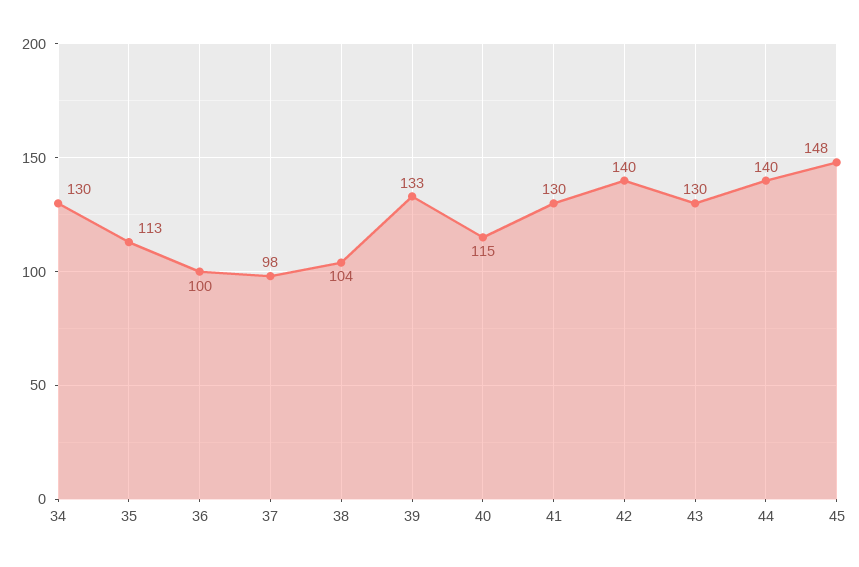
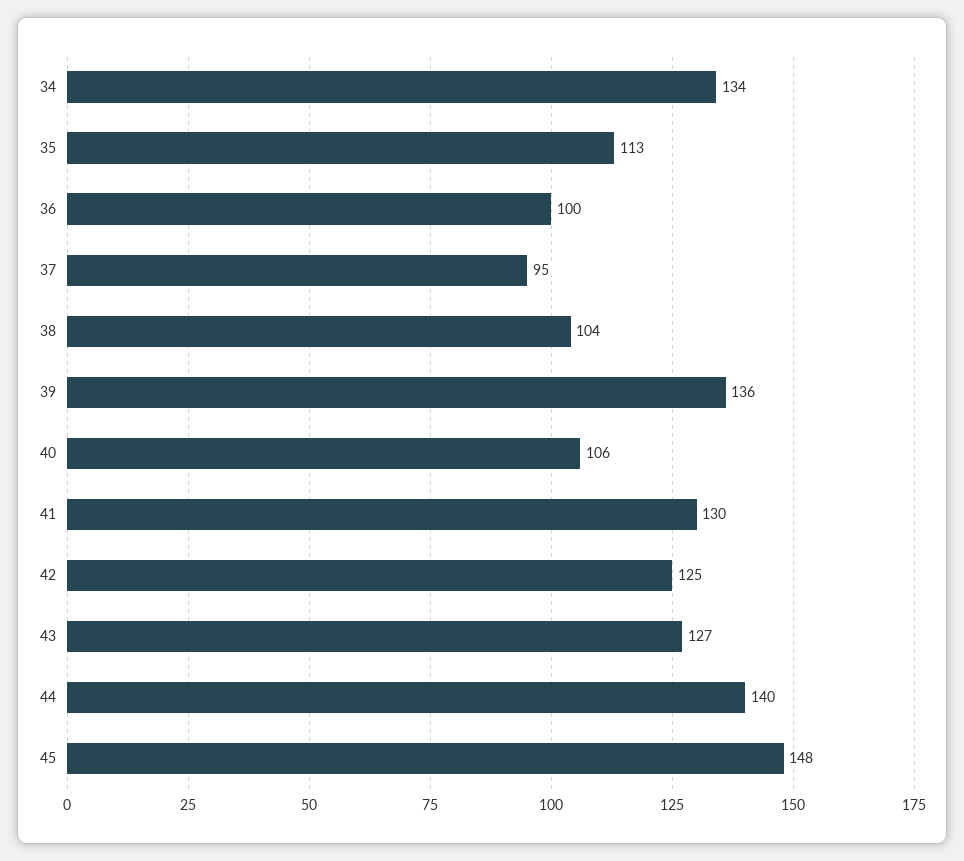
  {
-   "34": 130,
+   "34": 134,
    "35": 113,
    "36": 100,
-   "37": 98,
+   "37": 95,
    "38": 104,
-   "39": 133,
+   "39": 136,
-   "40": 115,
+   "40": 106,
    "41": 130,
-   "42": 140,
+   "42": 125,
-   "43": 130,
+   "43": 127,
    "44": 140,
    "45": 148
  }

